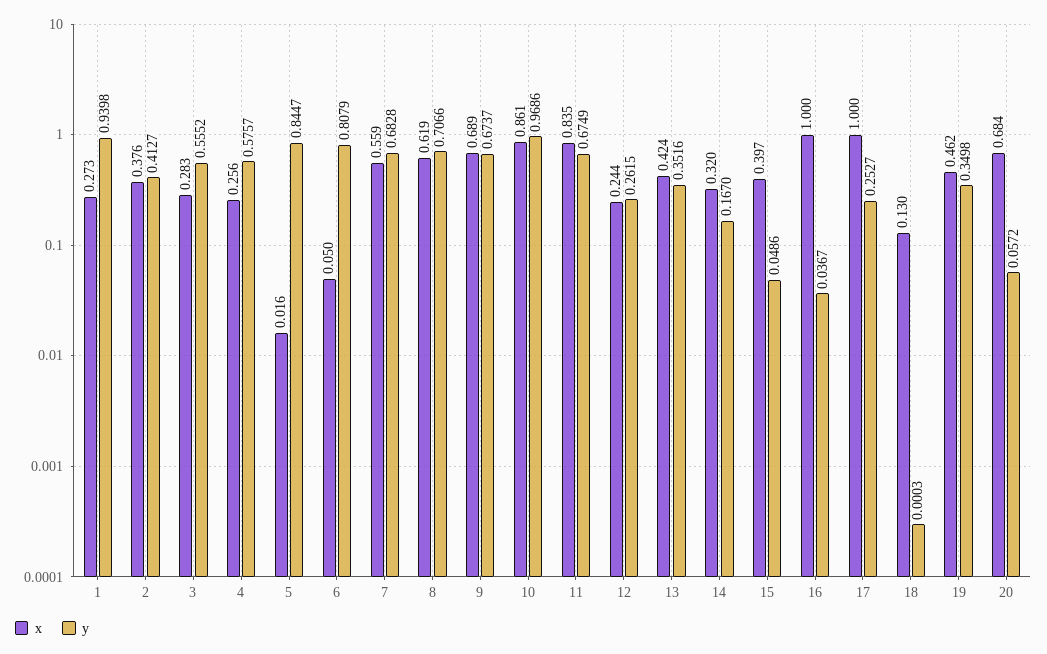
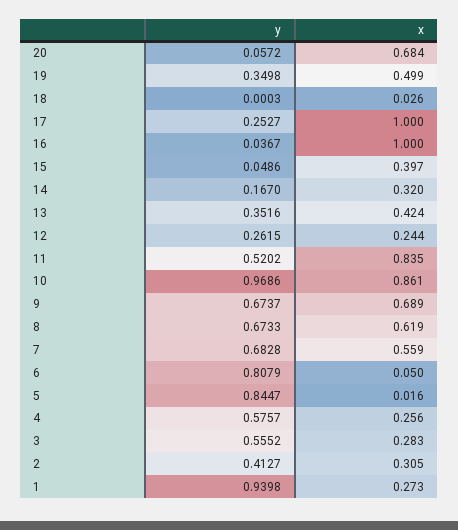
  {
    "x": {
      "1": 0.273,
-     "2": 0.376,
+     "2": 0.305,
      "3": 0.283,
      "4": 0.256,
      "5": 0.016,
      "6": 0.05,
      "7": 0.559,
      "8": 0.619,
      "9": 0.689,
      "10": 0.861,
      "11": 0.835,
      "12": 0.244,
      "13": 0.424,
      "14": 0.32,
      "15": 0.397,
      "16": 1,
      "17": 1,
-     "18": 0.13,
+     "18": 0.026,
-     "19": 0.462,
+     "19": 0.499,
      "20": 0.684
    },
    "y": {
      "1": 0.9398,
      "2": 0.4127,
      "3": 0.5552,
      "4": 0.5757,
      "5": 0.8447,
      "6": 0.8079,
      "7": 0.6828,
-     "8": 0.7066,
+     "8": 0.6733,
      "9": 0.6737,
      "10": 0.9686,
-     "11": 0.6749,
+     "11": 0.5202,
      "12": 0.2615,
      "13": 0.3516,
      "14": 0.167,
      "15": 0.0486,
      "16": 0.0367,
      "17": 0.2527,
      "18": 0.0003,
      "19": 0.3498,
      "20": 0.0572
    }
  }

